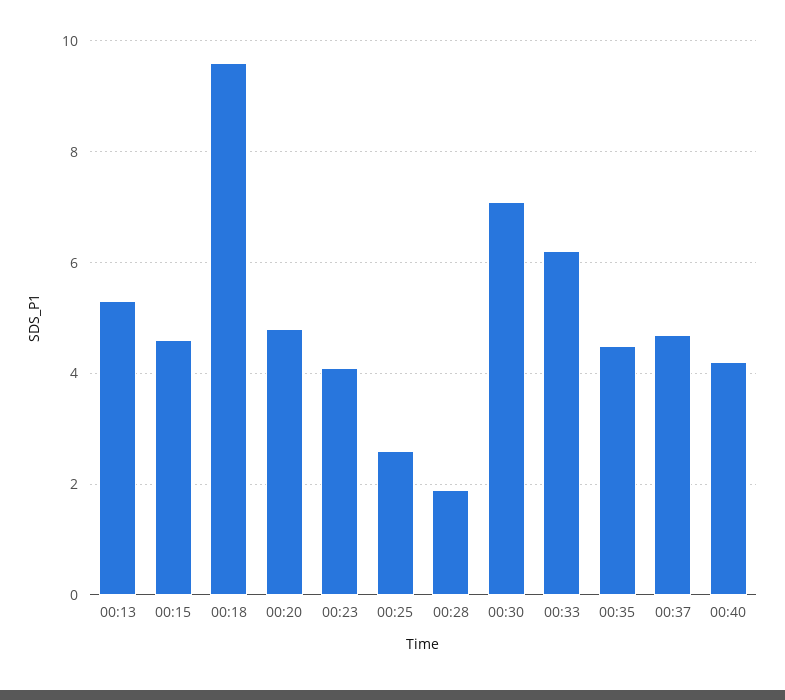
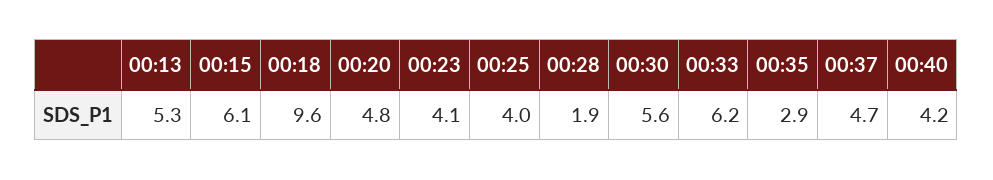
  {
    "00:13": 5.3,
-   "00:15": 4.5,
+   "00:15": 6.1,
    "00:18": 9.6,
    "00:20": 4.8,
    "00:23": 4.1,
-   "00:25": 2.5,
+   "00:25": 4,
    "00:28": 1.9,
-   "00:30": 7,
+   "00:30": 5.6,
    "00:33": 6.2,
-   "00:35": 4.5,
+   "00:35": 2.9,
    "00:37": 4.7,
    "00:40": 4.2
  }

